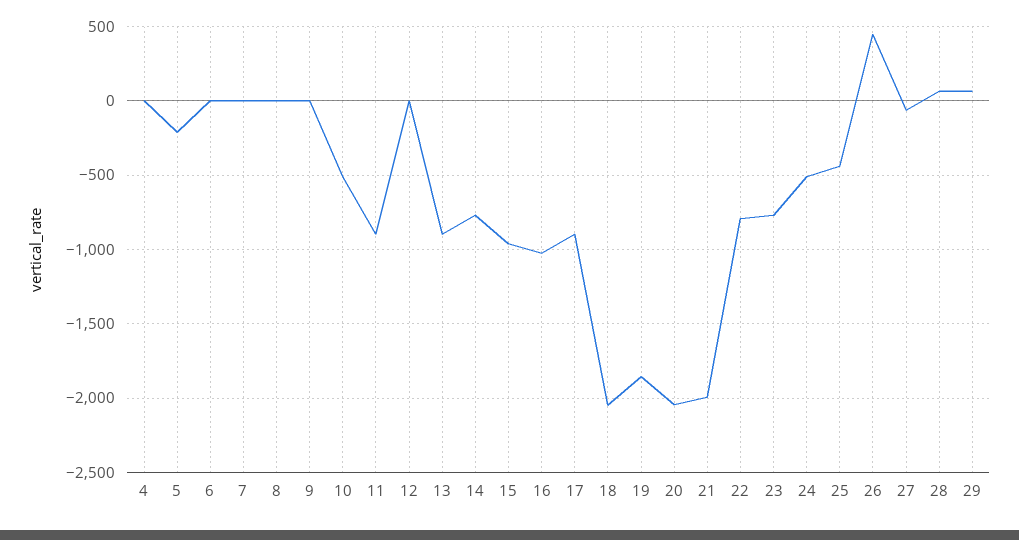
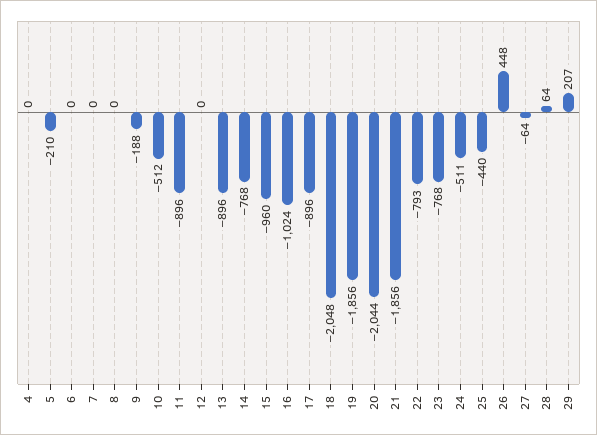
  {
    "4": 0,
    "5": -210,
    "6": 0,
    "7": 0,
    "8": 0,
-   "9": 0,
+   "9": -188,
    "10": -512,
    "11": -896,
    "12": 0,
    "13": -896,
    "14": -768,
    "15": -960,
    "16": -1024,
    "17": -896,
    "18": -2048,
    "19": -1856,
    "20": -2044,
-   "21": -2000,
+   "21": -1856,
    "22": -793,
    "23": -768,
    "24": -511,
    "25": -440,
    "26": 448,
    "27": -64,
    "28": 64,
-   "29": 50
+   "29": 207
  }

